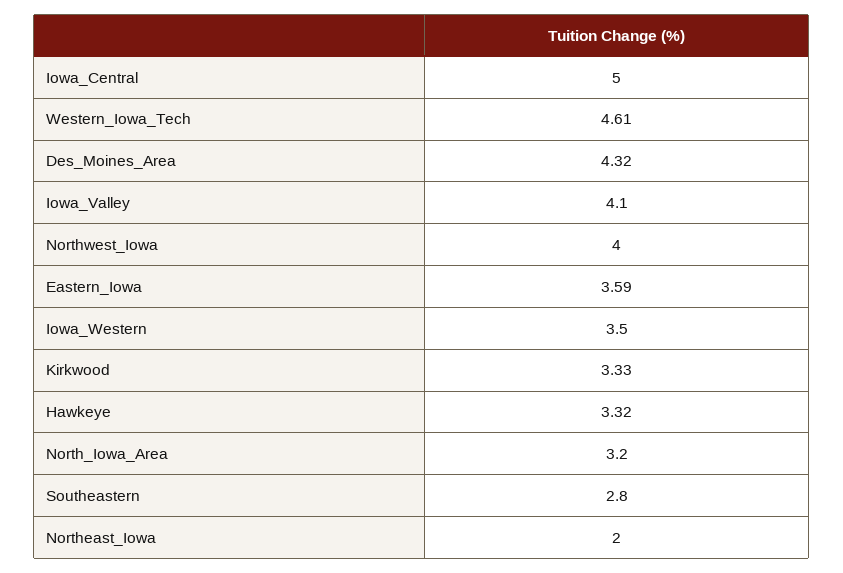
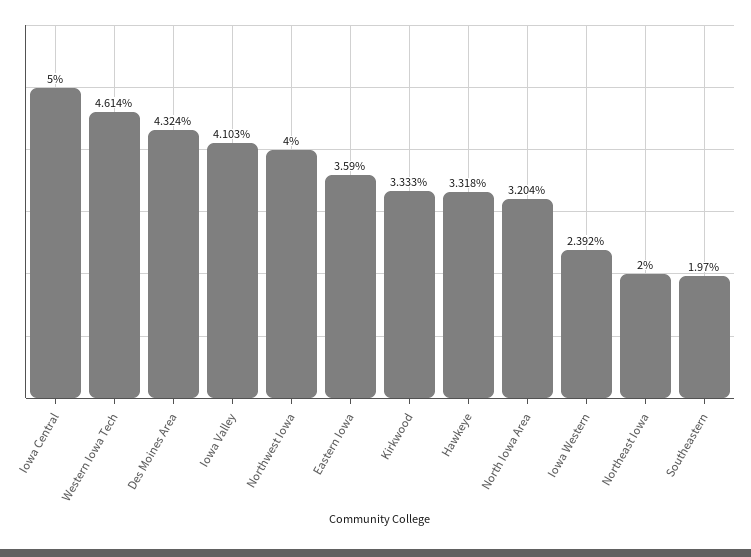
  {
    "Iowa_Central": 5,
    "Western_Iowa_Tech": 4.614,
    "Des_Moines_Area": 4.324,
    "Iowa_Valley": 4.103,
    "Northwest_Iowa": 4,
    "Eastern_Iowa": 3.59,
-   "Iowa_Western": 3.5,
+   "Iowa_Western": 2.392,
    "Kirkwood": 3.333,
    "Hawkeye": 3.318,
    "North_Iowa_Area": 3.204,
-   "Southeastern": 2.8,
+   "Southeastern": 1.97,
    "Northeast_Iowa": 2
  }

